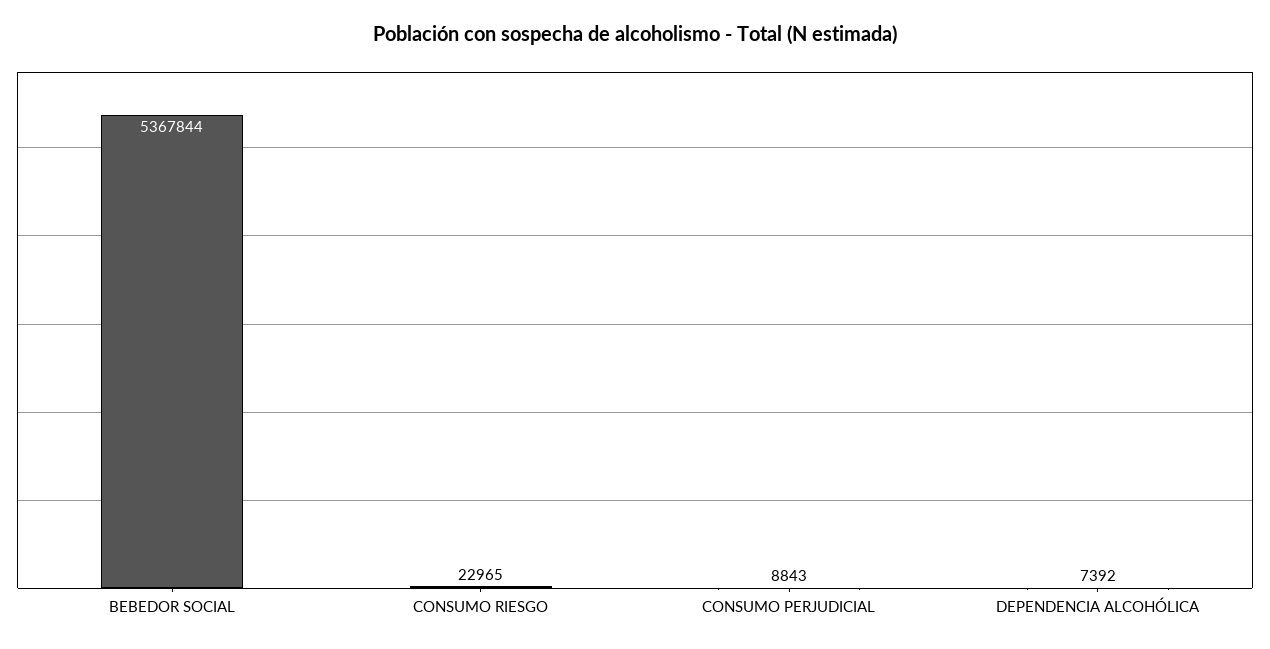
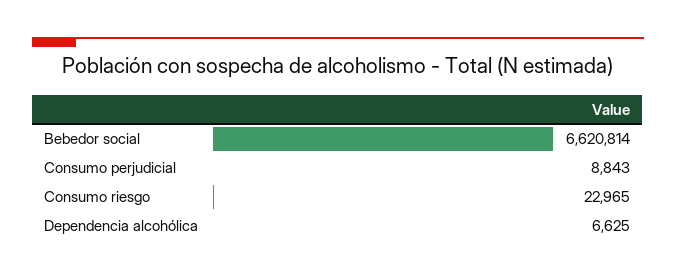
  {
-   "BEBEDOR SOCIAL": 5367844,
+   "BEBEDOR SOCIAL": 6620814,
    "CONSUMO RIESGO": 22965,
    "CONSUMO PERJUDICIAL": 8843,
-   "DEPENDENCIA ALCOHÓLICA": 7392
+   "DEPENDENCIA ALCOHÓLICA": 6625
  }

